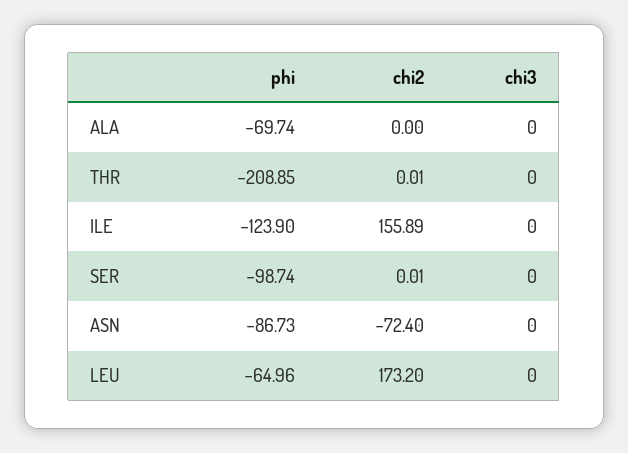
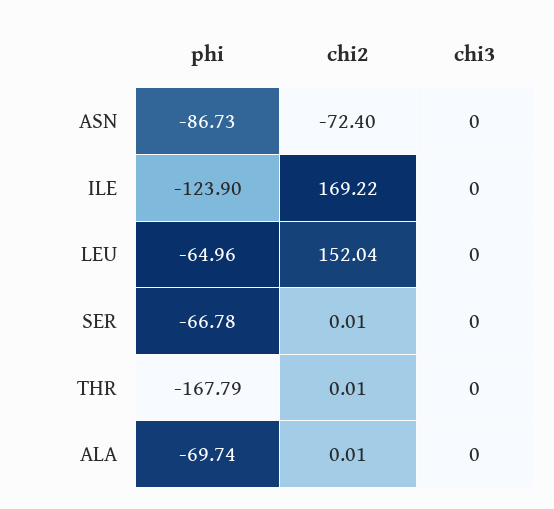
  {
    "phi": {
      "ALA": -69.74,
-     "THR": -208.85,
+     "THR": -167.79,
      "ILE": -123.9,
-     "SER": -98.74,
+     "SER": -66.78,
      "ASN": -86.73,
      "LEU": -64.96
    },
    "chi2": {
-     "ALA": 0,
+     "ALA": 0.01,
      "THR": 0.01,
-     "ILE": 155.89,
+     "ILE": 169.22,
      "SER": 0.01,
      "ASN": -72.4,
-     "LEU": 173.2
+     "LEU": 152.04
    },
    "chi3": {
      "ALA": 0,
      "THR": 0,
      "ILE": 0,
      "SER": 0,
      "ASN": 0,
      "LEU": 0
    }
  }

